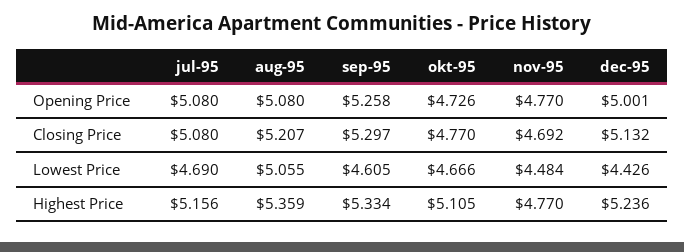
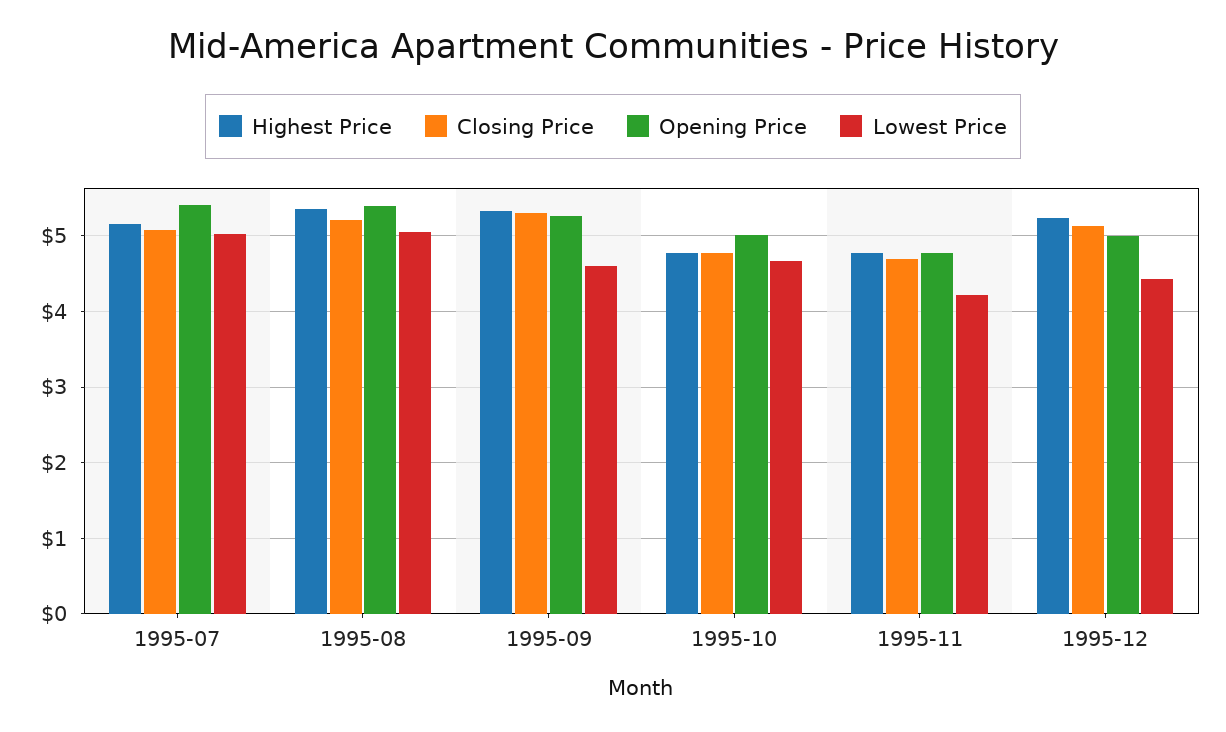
  {
    "Opening Price": {
-     "jul-95": 5.08,
+     "jul-95": 5.4,
-     "aug-95": 5.08,
+     "aug-95": 5.4,
      "sep-95": 5.258,
-     "okt-95": 4.726,
+     "okt-95": 5,
      "nov-95": 4.77,
      "dec-95": 5.001
    },
    "Closing Price": {
      "jul-95": 5.08,
      "aug-95": 5.207,
      "sep-95": 5.297,
      "okt-95": 4.77,
      "nov-95": 4.692,
      "dec-95": 5.132
    },
    "Lowest Price": {
-     "jul-95": 4.69,
+     "jul-95": 5,
      "aug-95": 5.055,
      "sep-95": 4.605,
      "okt-95": 4.666,
-     "nov-95": 4.484,
+     "nov-95": 4.2,
      "dec-95": 4.426
    },
    "Highest Price": {
      "jul-95": 5.156,
      "aug-95": 5.359,
      "sep-95": 5.334,
-     "okt-95": 5.105,
+     "okt-95": 4.8,
      "nov-95": 4.77,
      "dec-95": 5.236
    }
  }

